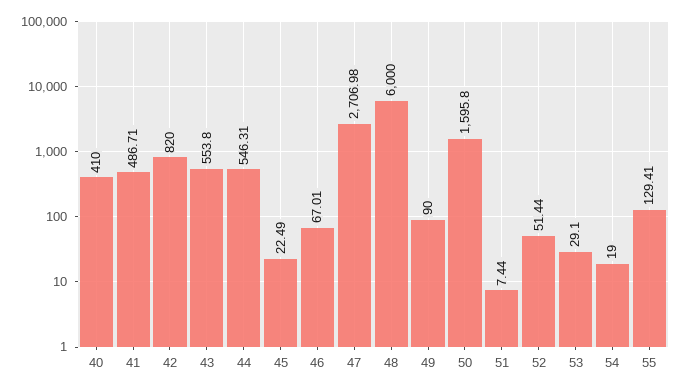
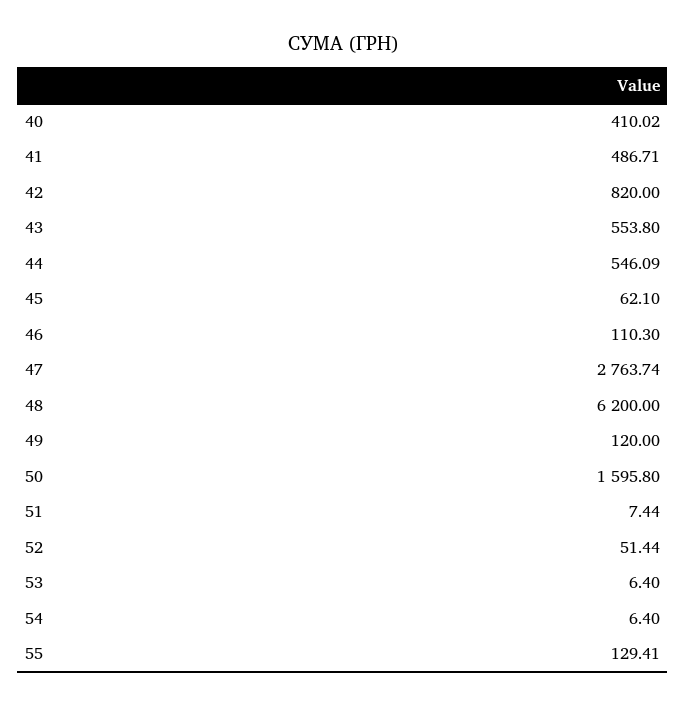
  {
-   "40": 410,
+   "40": 410.02,
    "41": 486.71,
    "42": 820,
    "43": 553.8,
-   "44": 546.31,
+   "44": 546.09,
-   "45": 22.49,
+   "45": 62.1,
-   "46": 67.01,
+   "46": 110.3,
-   "47": 2706.98,
+   "47": 2763.74,
-   "48": 6000,
+   "48": 6200,
-   "49": 90,
+   "49": 120,
    "50": 1595.8,
    "51": 7.44,
    "52": 51.44,
-   "53": 29.1,
+   "53": 6.4,
-   "54": 19,
+   "54": 6.4,
    "55": 129.41
  }

